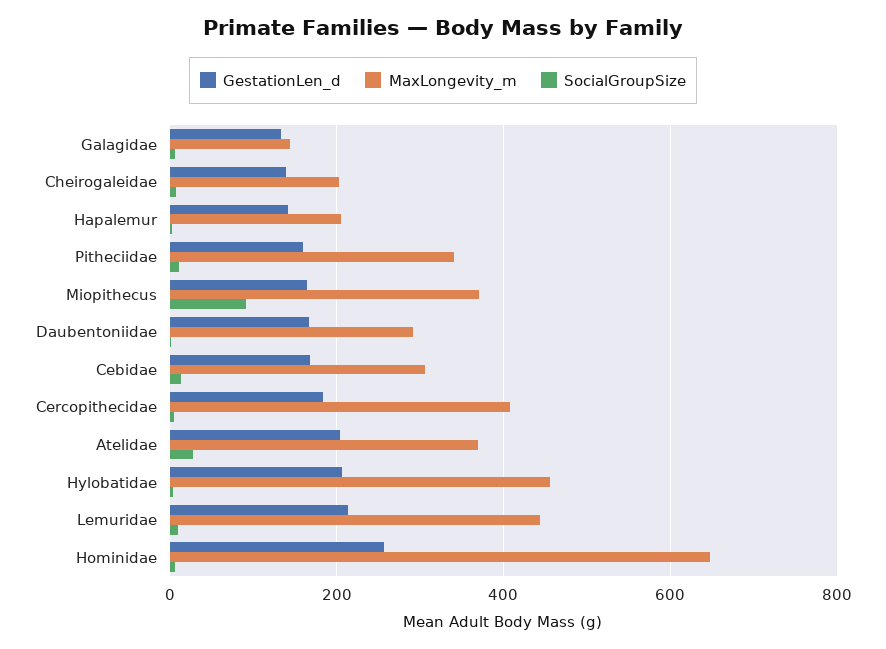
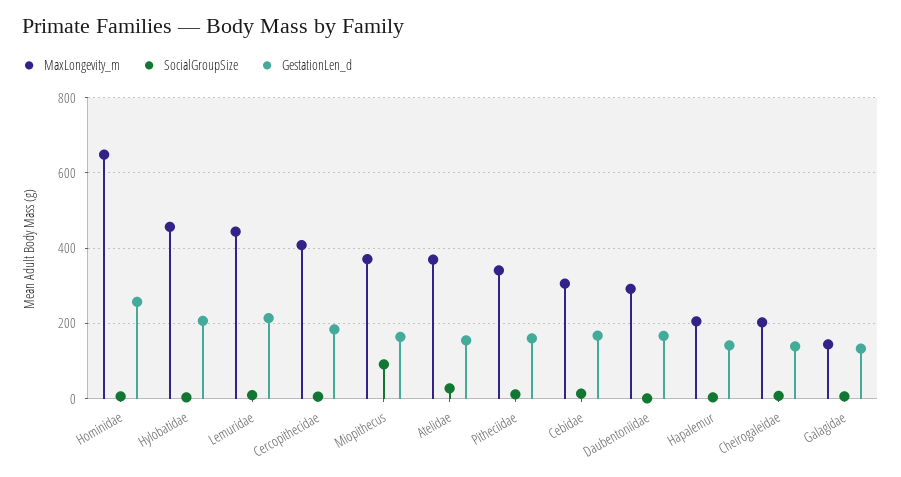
  {
    "GestationLen_d": {
      "Galagidae": 140,
      "Cheirogaleidae": 140,
      "Hapalemur": 140,
      "Pitheciidae": 160,
      "Miopithecus": 160,
      "Daubentoniidae": 160,
      "Cebidae": 160,
      "Cercopithecidae": 180,
-     "Atelidae": 200,
+     "Atelidae": 160,
      "Hylobatidae": 200,
      "Lemuridae": 220,
      "Hominidae": 260
    },
    "MaxLongevity_m": {
      "Galagidae": 140,
      "Cheirogaleidae": 200,
      "Hapalemur": 200,
      "Pitheciidae": 340,
      "Miopithecus": 380,
      "Daubentoniidae": 300,
      "Cebidae": 300,
      "Cercopithecidae": 400,
      "Atelidae": 360,
      "Hylobatidae": 460,
      "Lemuridae": 440,
      "Hominidae": 640
    },
    "SocialGroupSize": {
      "Galagidae": 0,
      "Cheirogaleidae": 0,
      "Hapalemur": 0,
      "Pitheciidae": 20,
      "Miopithecus": 100,
      "Daubentoniidae": 0,
      "Cebidae": 20,
      "Cercopithecidae": 0,
      "Atelidae": 20,
      "Hylobatidae": 0,
      "Lemuridae": 0,
      "Hominidae": 0
    }
  }

